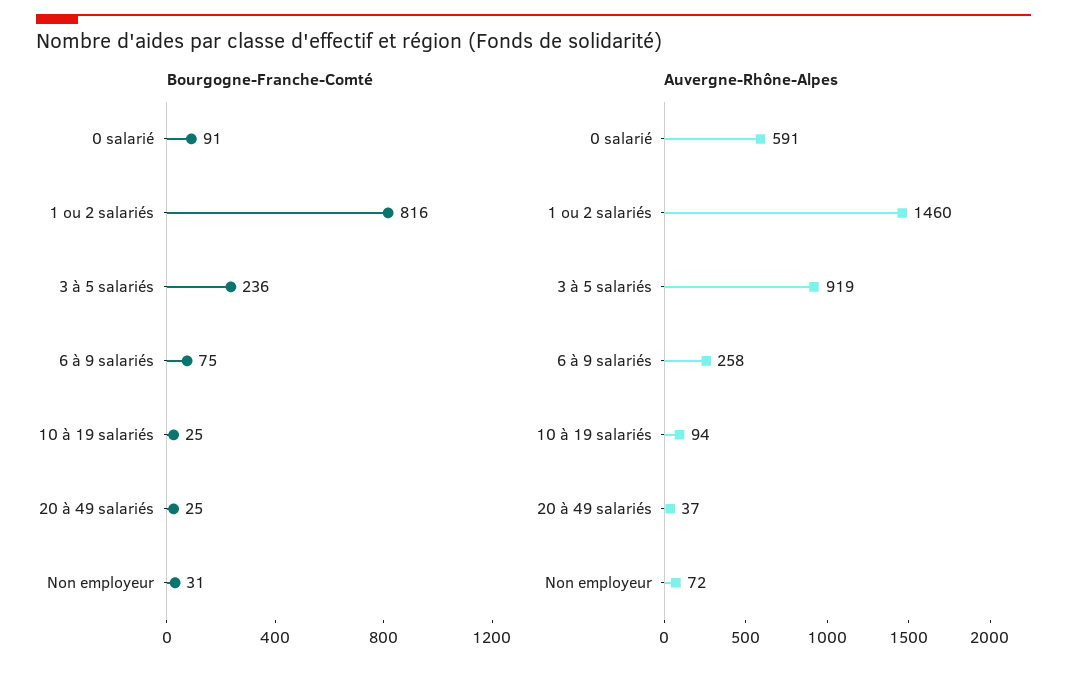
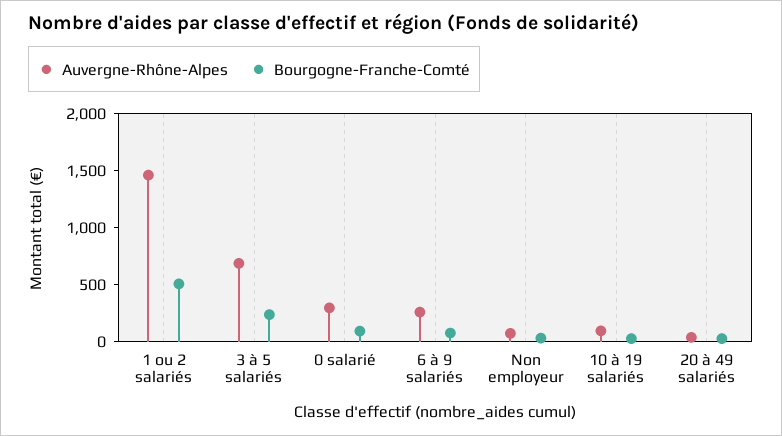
  {
    "Bourgogne-Franche-Comté": {
      "0 salarié": 91,
-     "1 ou 2 salariés": 816,
+     "1 ou 2 salariés": 500,
      "3 à 5 salariés": 236,
      "6 à 9 salariés": 75,
      "10 à 19 salariés": 25,
      "20 à 49 salariés": 25,
      "Non employeur": 31
    },
    "Auvergne-Rhône-Alpes": {
-     "0 salarié": 591,
+     "0 salarié": 300,
      "1 ou 2 salariés": 1460,
-     "3 à 5 salariés": 919,
+     "3 à 5 salariés": 700,
      "6 à 9 salariés": 258,
      "10 à 19 salariés": 94,
      "20 à 49 salariés": 37,
      "Non employeur": 72
    }
  }

